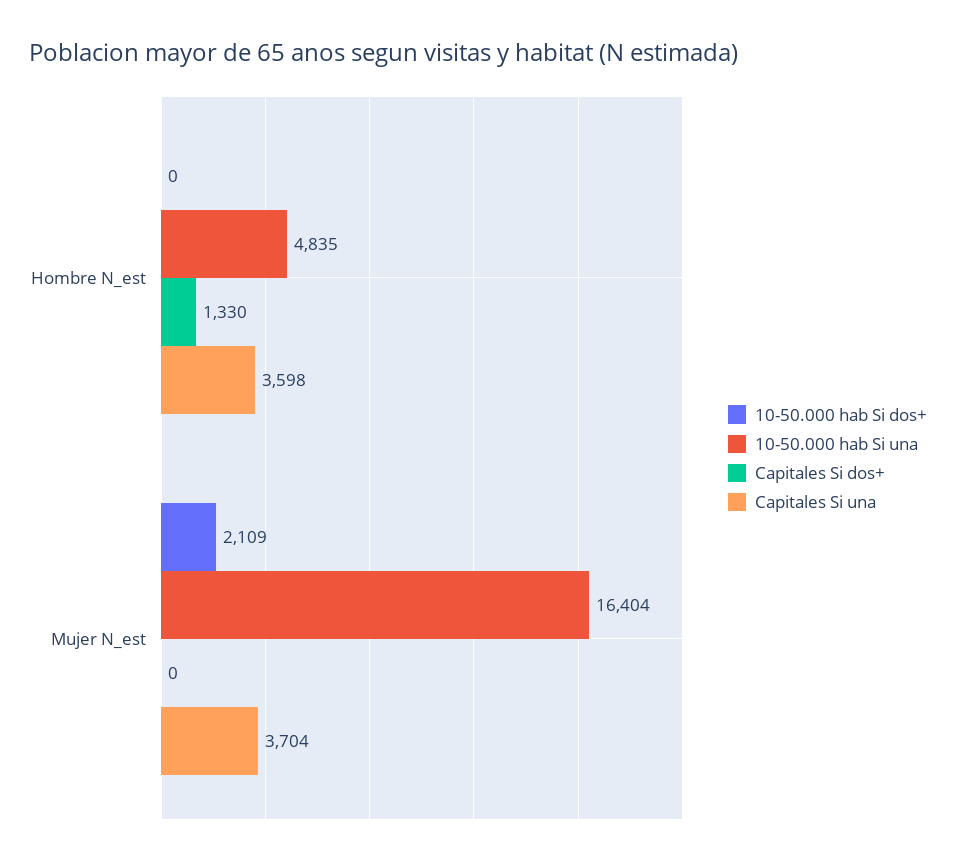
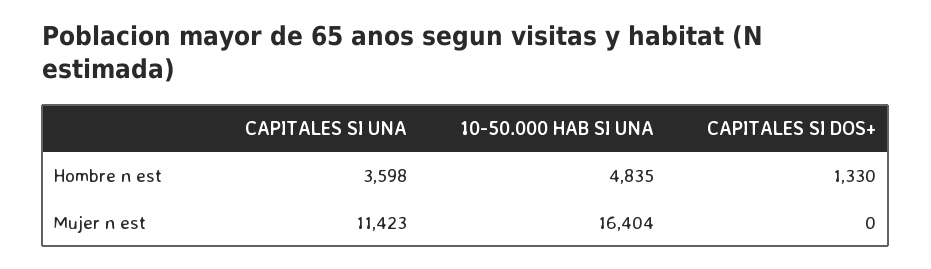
  {
-   "10-50.000 hab Si dos+": {
-     "Hombre N_est": 0,
-     "Mujer N_est": 2109
-   },
    "10-50.000 hab Si una": {
      "Hombre N_est": 4835,
      "Mujer N_est": 16404
    },
    "Capitales Si dos+": {
      "Hombre N_est": 1330,
      "Mujer N_est": 0
    },
    "Capitales Si una": {
      "Hombre N_est": 3598,
-     "Mujer N_est": 3704
+     "Mujer N_est": 11423
    }
  }

